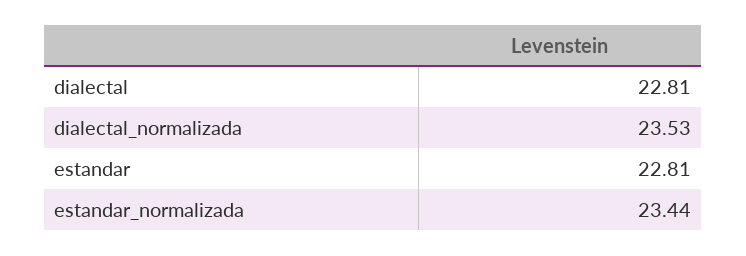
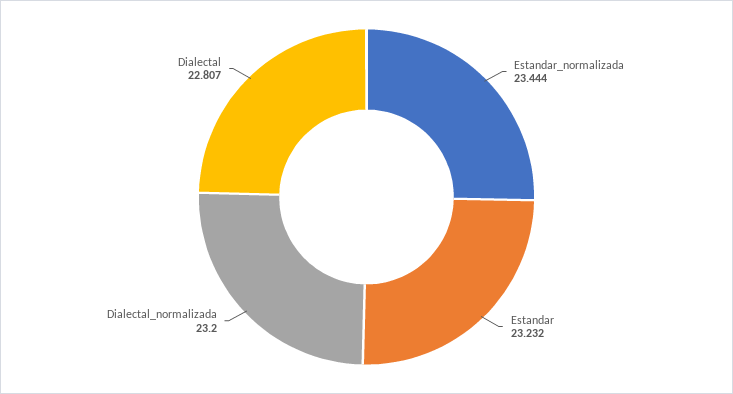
  {
    "dialectal": 22.807,
-   "dialectal_normalizada": 23.53,
+   "dialectal_normalizada": 23.2,
-   "estandar": 22.81,
+   "estandar": 23.232,
    "estandar_normalizada": 23.444
  }

